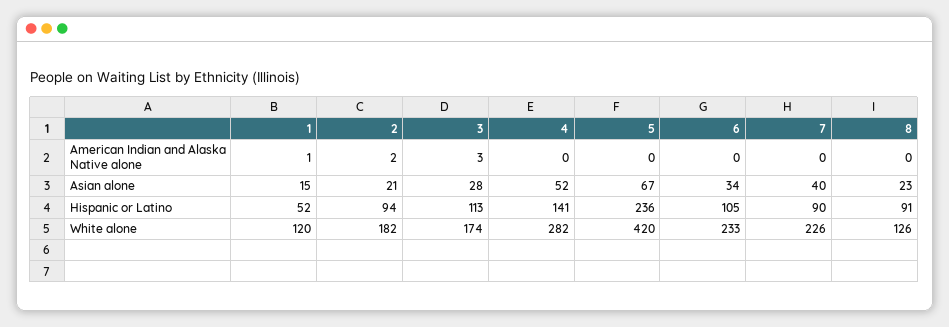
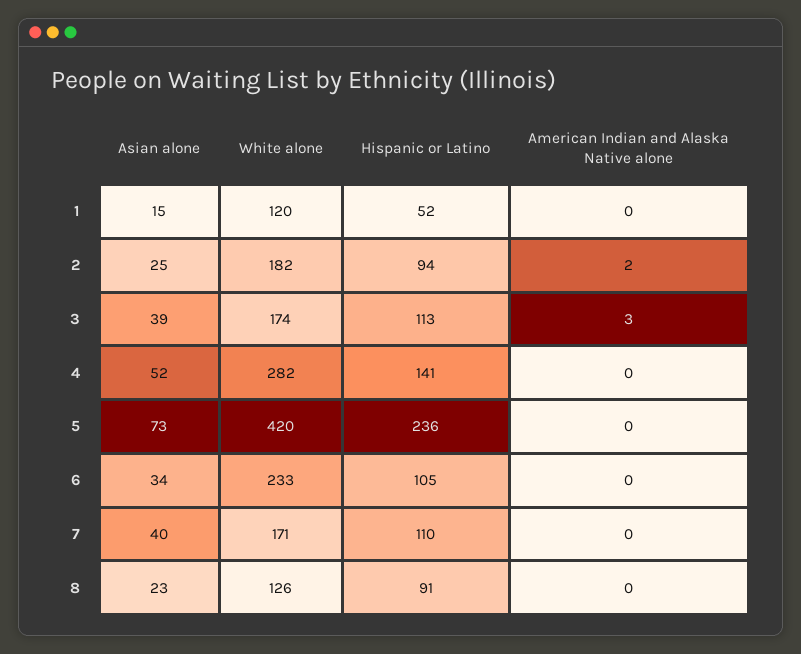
  {
    "1": {
-     "American Indian and Alaska Native alone": 1,
+     "American Indian and Alaska Native alone": 0,
      "Asian alone": 15,
      "Hispanic or Latino": 52,
      "White alone": 120
    },
    "2": {
      "American Indian and Alaska Native alone": 2,
-     "Asian alone": 21,
+     "Asian alone": 25,
      "Hispanic or Latino": 94,
      "White alone": 182
    },
    "3": {
      "American Indian and Alaska Native alone": 3,
-     "Asian alone": 28,
+     "Asian alone": 39,
      "Hispanic or Latino": 113,
      "White alone": 174
    },
    "4": {
      "American Indian and Alaska Native alone": 0,
      "Asian alone": 52,
      "Hispanic or Latino": 141,
      "White alone": 282
    },
    "5": {
      "American Indian and Alaska Native alone": 0,
-     "Asian alone": 67,
+     "Asian alone": 73,
      "Hispanic or Latino": 236,
      "White alone": 420
    },
    "6": {
      "American Indian and Alaska Native alone": 0,
      "Asian alone": 34,
      "Hispanic or Latino": 105,
      "White alone": 233
    },
    "7": {
      "American Indian and Alaska Native alone": 0,
      "Asian alone": 40,
-     "Hispanic or Latino": 90,
+     "Hispanic or Latino": 110,
-     "White alone": 226
+     "White alone": 171
    },
    "8": {
      "American Indian and Alaska Native alone": 0,
      "Asian alone": 23,
      "Hispanic or Latino": 91,
      "White alone": 126
    }
  }

